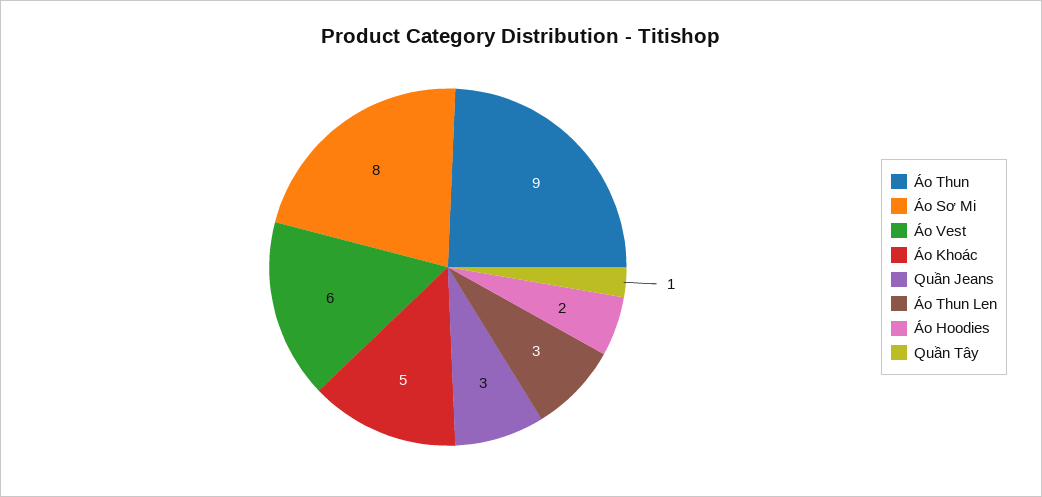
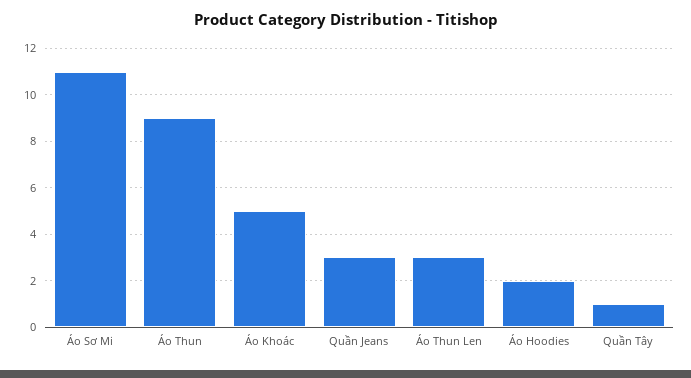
  {
    "Áo Thun": 9,
-   "Áo Sơ Mi": 8,
+   "Áo Sơ Mi": 11,
-   "Áo Vest": 6,
    "Áo Khoác": 5,
    "Quần Jeans": 3,
    "Áo Thun Len": 3,
    "Áo Hoodies": 2,
    "Quần Tây": 1
  }

